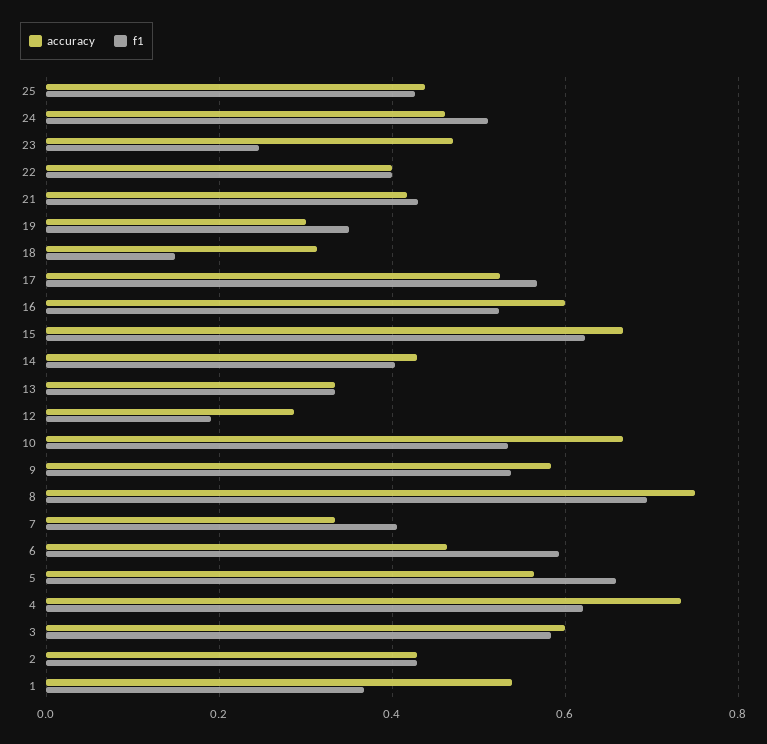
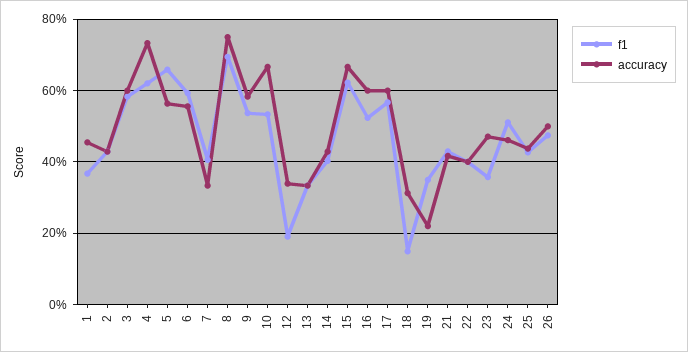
  {
    "accuracy": {
      "25": 0.44,
      "24": 0.46,
      "23": 0.48,
      "22": 0.4,
      "21": 0.42,
-     "19": 0.3,
+     "19": 0.22,
      "18": 0.32,
-     "17": 0.52,
+     "17": 0.6,
      "16": 0.6,
      "15": 0.66,
      "14": 0.42,
      "13": 0.34,
-     "12": 0.28,
+     "12": 0.34,
      "10": 0.66,
      "9": 0.58,
      "8": 0.76,
      "7": 0.34,
-     "6": 0.46,
+     "6": 0.56,
      "5": 0.56,
      "4": 0.74,
      "3": 0.6,
      "2": 0.42,
-     "1": 0.54
+     "1": 0.46,
+     "26": 0.5
    },
    "f1": {
      "25": 0.42,
      "24": 0.52,
-     "23": 0.24,
+     "23": 0.36,
      "22": 0.4,
      "21": 0.42,
      "19": 0.34,
      "18": 0.14,
      "17": 0.56,
      "16": 0.52,
      "15": 0.62,
      "14": 0.4,
      "13": 0.34,
      "12": 0.2,
      "10": 0.54,
      "9": 0.54,
      "8": 0.7,
      "7": 0.4,
      "6": 0.6,
      "5": 0.66,
      "4": 0.62,
      "3": 0.58,
      "2": 0.42,
-     "1": 0.36
+     "1": 0.36,
+     "26": 0.48
    }
  }

